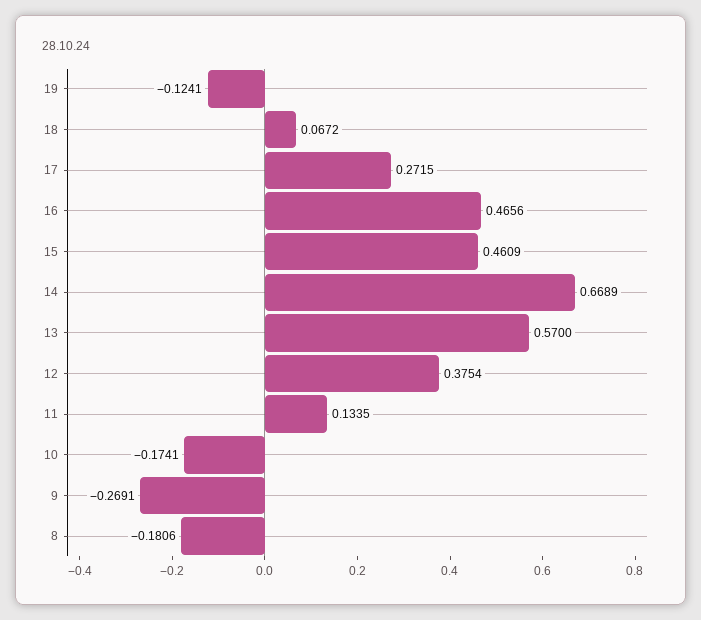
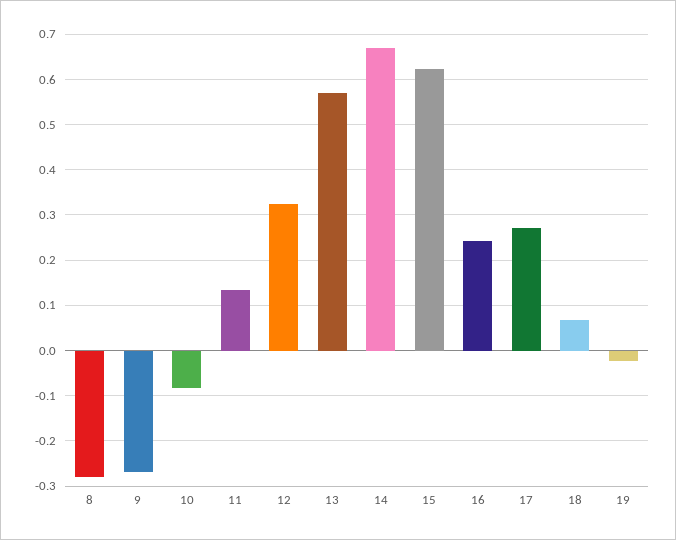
  {
-   "19": -0.1241,
+   "19": -0.02,
    "18": 0.0672,
    "17": 0.2715,
-   "16": 0.4656,
+   "16": 0.24,
-   "15": 0.4609,
+   "15": 0.62,
    "14": 0.6689,
    "13": 0.57,
-   "12": 0.3754,
+   "12": 0.32,
    "11": 0.1335,
-   "10": -0.1741,
+   "10": -0.08,
    "9": -0.2691,
-   "8": -0.1806
+   "8": -0.28
  }

